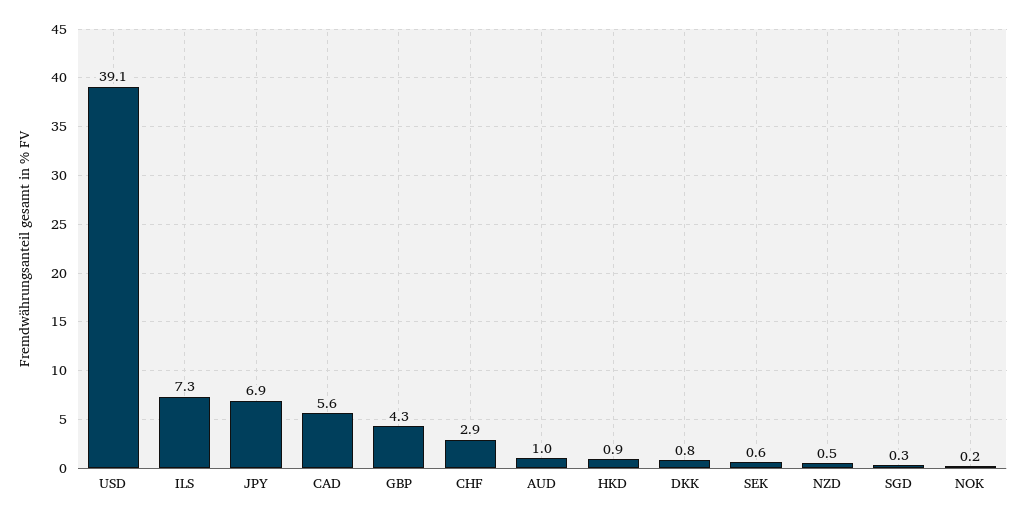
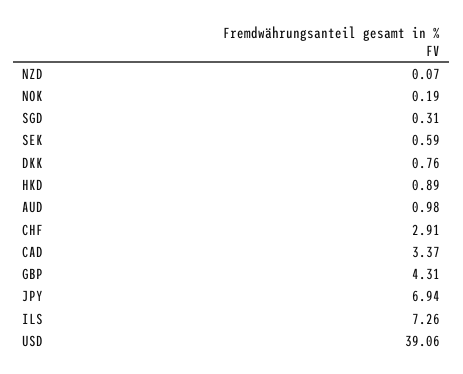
  {
    "USD": 39.06,
    "ILS": 7.26,
    "JPY": 6.94,
-   "CAD": 5.6,
+   "CAD": 3.37,
    "GBP": 4.31,
    "CHF": 2.91,
    "AUD": 0.98,
    "HKD": 0.89,
    "DKK": 0.76,
    "SEK": 0.59,
-   "NZD": 0.5,
+   "NZD": 0.07,
    "SGD": 0.31,
    "NOK": 0.19
  }

